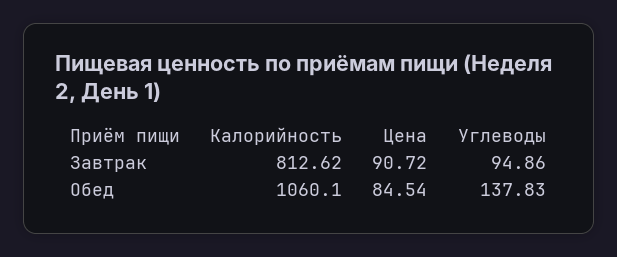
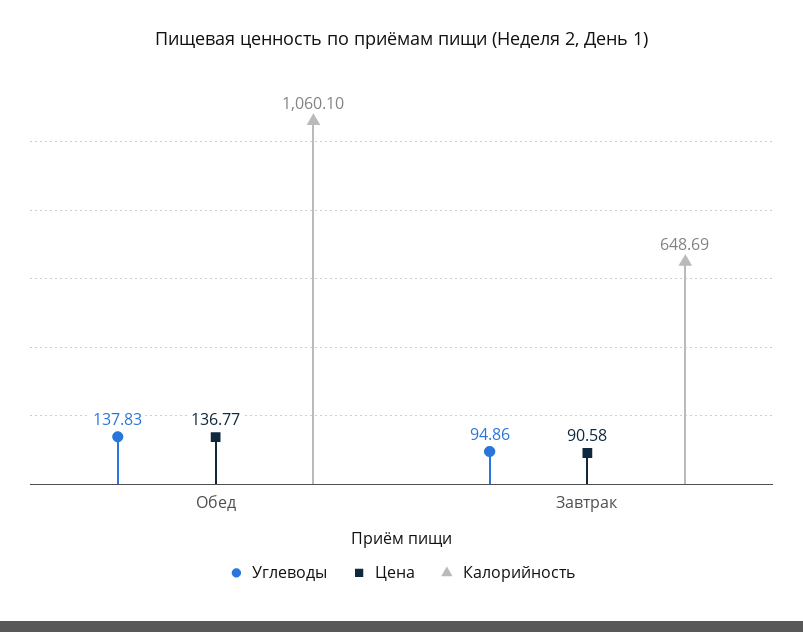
  {
    "Калорийность": {
-     "Завтрак": 812.62,
+     "Завтрак": 648.69,
      "Обед": 1060.1
    },
    "Цена": {
-     "Завтрак": 90.72,
+     "Завтрак": 90.58,
-     "Обед": 84.54
+     "Обед": 136.77
    },
    "Углеводы": {
      "Завтрак": 94.86,
      "Обед": 137.83
    }
  }

